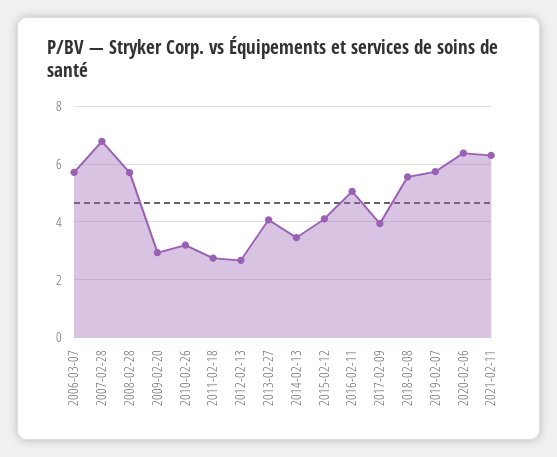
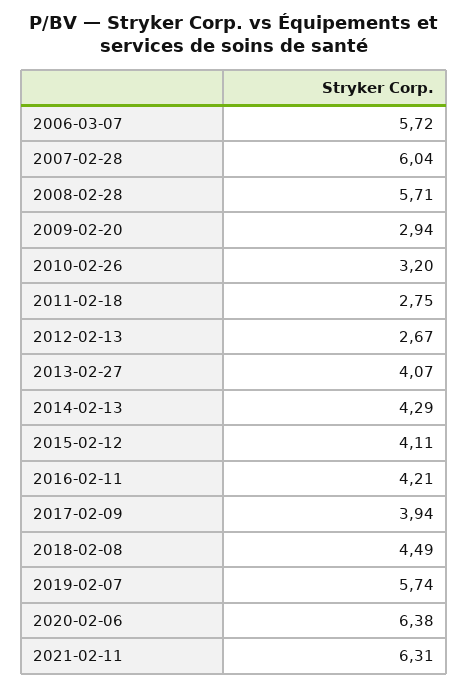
  {
    "2006-03-07": 5.72,
-   "2007-02-28": 6.75,
+   "2007-02-28": 6.04,
    "2008-02-28": 5.71,
    "2009-02-20": 2.94,
    "2010-02-26": 3.2,
    "2011-02-18": 2.75,
    "2012-02-13": 2.67,
    "2013-02-27": 4.07,
-   "2014-02-13": 3.5,
+   "2014-02-13": 4.29,
    "2015-02-12": 4.11,
-   "2016-02-11": 5,
+   "2016-02-11": 4.21,
    "2017-02-09": 3.94,
-   "2018-02-08": 5.5,
+   "2018-02-08": 4.49,
    "2019-02-07": 5.74,
    "2020-02-06": 6.38,
    "2021-02-11": 6.31
  }

